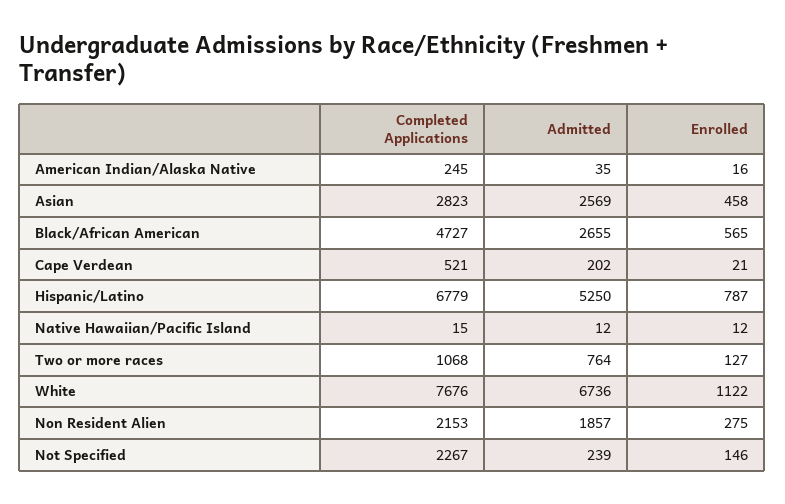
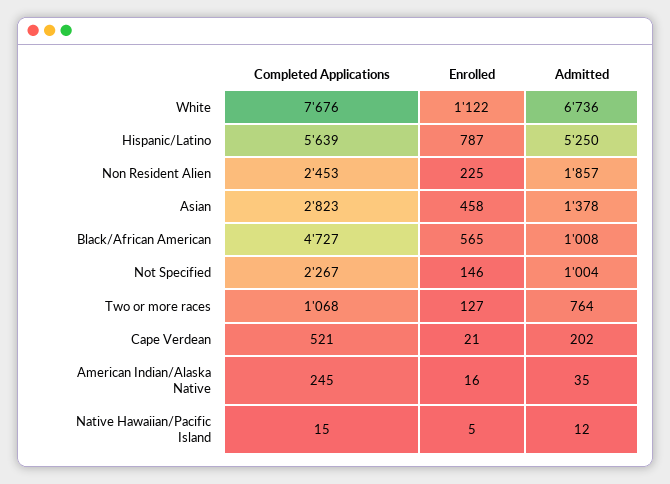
  {
    "Completed Applications": {
      "American Indian/Alaska Native": 245,
      "Asian": 2823,
      "Black/African American": 4727,
      "Cape Verdean": 521,
-     "Hispanic/Latino": 6779,
+     "Hispanic/Latino": 5639,
      "Native Hawaiian/Pacific Island": 15,
      "Two or more races": 1068,
      "White": 7676,
-     "Non Resident Alien": 2153,
+     "Non Resident Alien": 2453,
      "Not Specified": 2267
    },
    "Admitted": {
      "American Indian/Alaska Native": 35,
-     "Asian": 2569,
+     "Asian": 1378,
-     "Black/African American": 2655,
+     "Black/African American": 1008,
      "Cape Verdean": 202,
      "Hispanic/Latino": 5250,
      "Native Hawaiian/Pacific Island": 12,
      "Two or more races": 764,
      "White": 6736,
      "Non Resident Alien": 1857,
-     "Not Specified": 239
+     "Not Specified": 1004
    },
    "Enrolled": {
      "American Indian/Alaska Native": 16,
      "Asian": 458,
      "Black/African American": 565,
      "Cape Verdean": 21,
      "Hispanic/Latino": 787,
-     "Native Hawaiian/Pacific Island": 12,
+     "Native Hawaiian/Pacific Island": 5,
      "Two or more races": 127,
      "White": 1122,
-     "Non Resident Alien": 275,
+     "Non Resident Alien": 225,
      "Not Specified": 146
    }
  }

